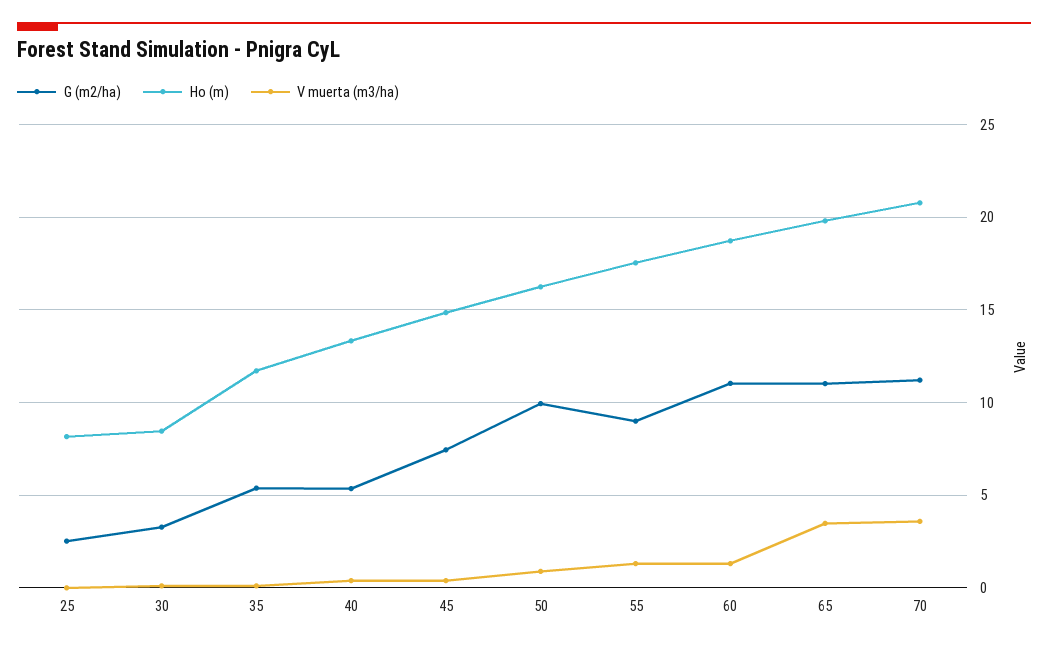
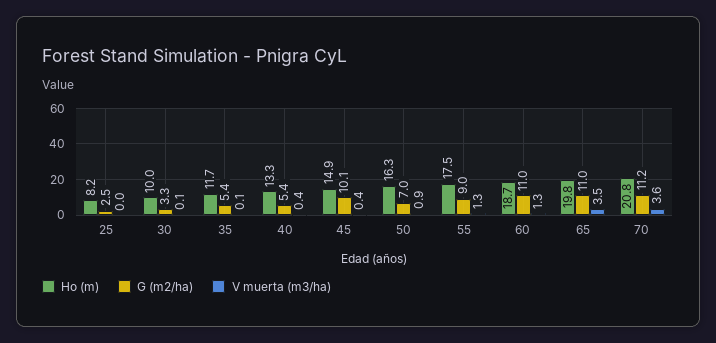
  {
    "G (m2/ha)": {
      "25": 2.5,
      "30": 3.3,
      "35": 5.4,
      "40": 5.4,
-     "45": 7.5,
+     "45": 10.1,
-     "50": 10,
+     "50": 7,
      "55": 9,
      "60": 11,
      "65": 11,
      "70": 11.2
    },
    "Ho (m)": {
      "25": 8.2,
-     "30": 8.5,
+     "30": 10,
      "35": 11.7,
      "40": 13.3,
      "45": 14.9,
      "50": 16.3,
      "55": 17.5,
      "60": 18.7,
      "65": 19.8,
      "70": 20.8
    },
    "V muerta (m3/ha)": {
      "25": 0,
      "30": 0.1,
      "35": 0.1,
      "40": 0.4,
      "45": 0.4,
      "50": 0.9,
      "55": 1.3,
      "60": 1.3,
      "65": 3.5,
      "70": 3.6
    }
  }

